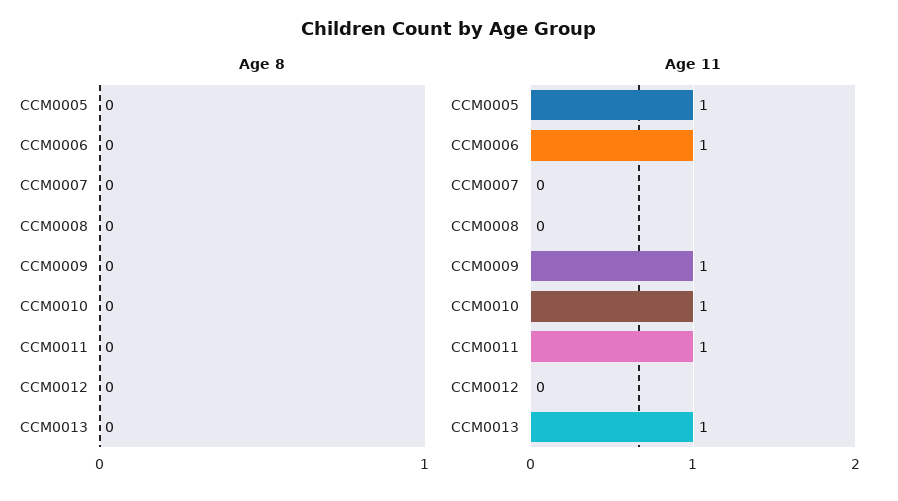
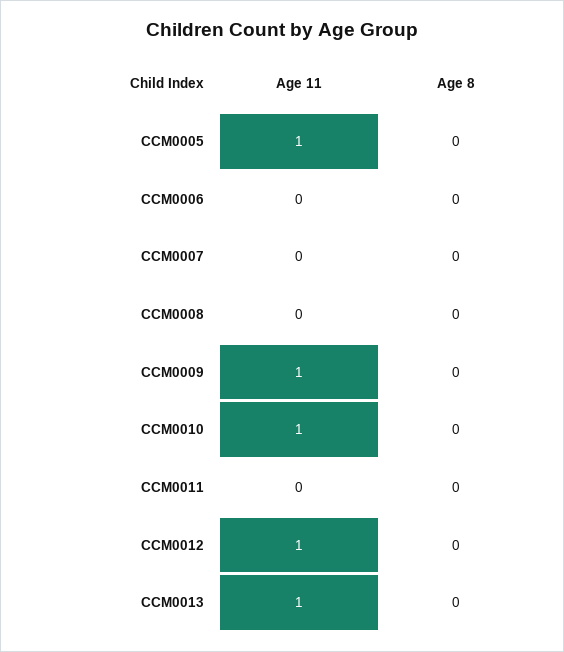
  {
    "Age 8": {
      "CCM0005": 0,
      "CCM0006": 0,
      "CCM0007": 0,
      "CCM0008": 0,
      "CCM0009": 0,
      "CCM0010": 0,
      "CCM0011": 0,
      "CCM0012": 0,
      "CCM0013": 0
    },
    "Age 11": {
      "CCM0005": 1,
-     "CCM0006": 1,
+     "CCM0006": 0,
      "CCM0007": 0,
      "CCM0008": 0,
      "CCM0009": 1,
      "CCM0010": 1,
-     "CCM0011": 1,
+     "CCM0011": 0,
-     "CCM0012": 0,
+     "CCM0012": 1,
      "CCM0013": 1
    }
  }

